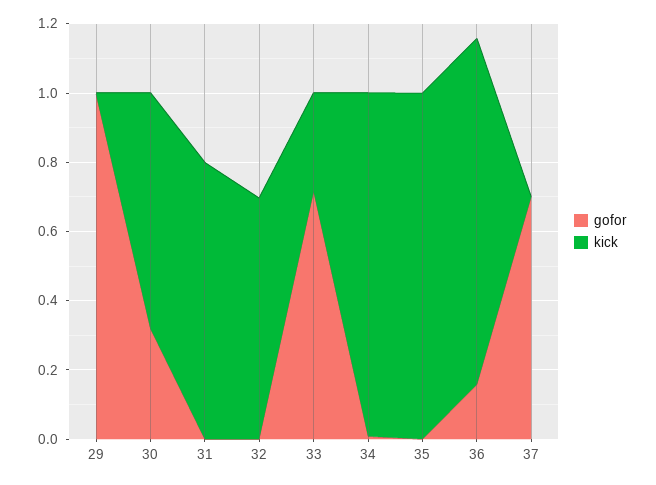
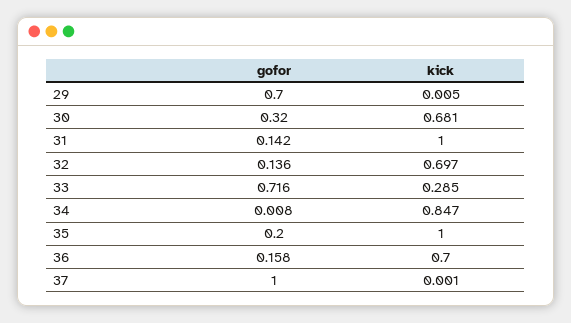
  {
    "gofor": {
-     "29": 1,
+     "29": 0.7,
      "30": 0.32,
-     "31": 0,
+     "31": 0.142,
-     "32": 0,
+     "32": 0.136,
      "33": 0.716,
      "34": 0.008,
-     "35": 0,
+     "35": 0.2,
      "36": 0.158,
-     "37": 0.7
+     "37": 1
    },
    "kick": {
      "29": 0.005,
      "30": 0.681,
-     "31": 0.8,
+     "31": 1,
      "32": 0.697,
      "33": 0.285,
-     "34": 1,
+     "34": 0.847,
      "35": 1,
-     "36": 1,
+     "36": 0.7,
      "37": 0.001
    }
  }

